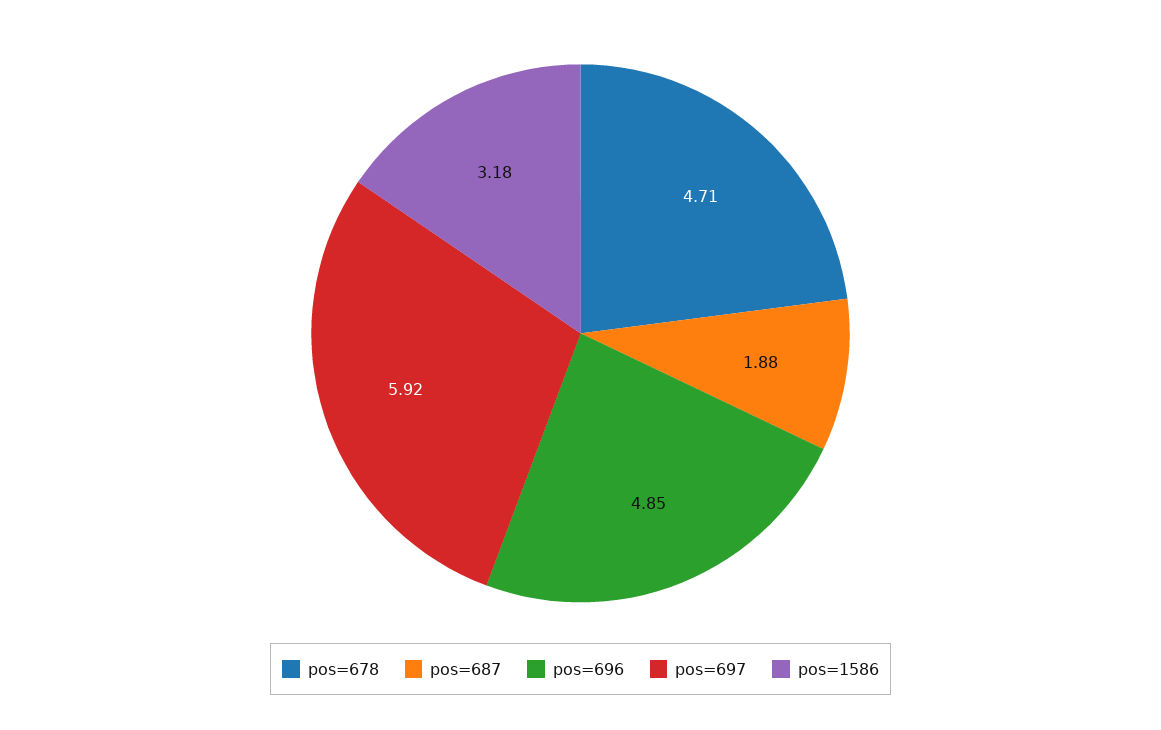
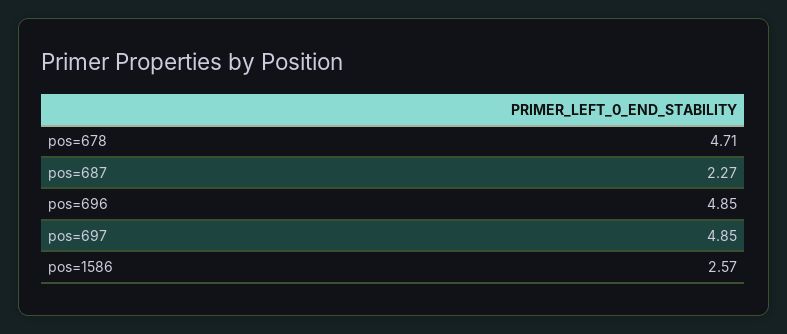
  {
    "pos=678": 4.71,
-   "pos=687": 1.88,
+   "pos=687": 2.27,
    "pos=696": 4.85,
-   "pos=697": 5.92,
+   "pos=697": 4.85,
-   "pos=1586": 3.18
+   "pos=1586": 2.57
  }

